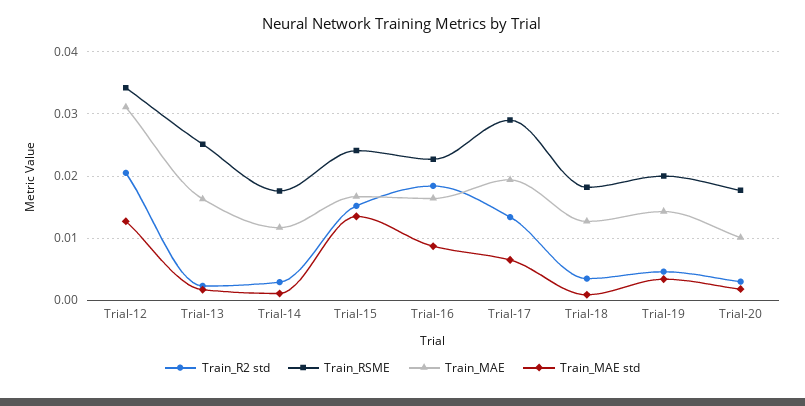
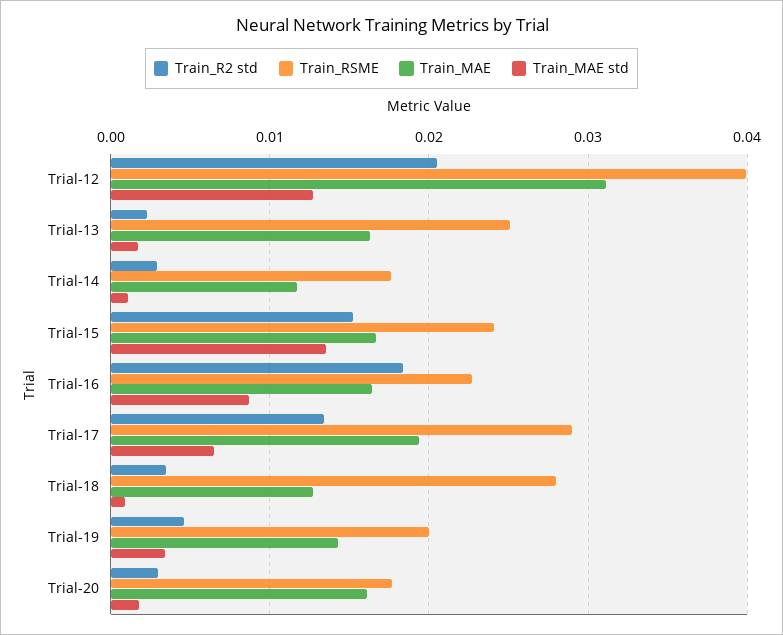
  {
    "Train_R2 std": {
      "Trial-12": 0.021,
      "Trial-13": 0.002,
      "Trial-14": 0.003,
      "Trial-15": 0.015,
      "Trial-16": 0.018,
      "Trial-17": 0.013,
      "Trial-18": 0.004,
      "Trial-19": 0.005,
      "Trial-20": 0.003
    },
    "Train_RSME": {
-     "Trial-12": 0.034,
+     "Trial-12": 0.04,
      "Trial-13": 0.025,
      "Trial-14": 0.018,
      "Trial-15": 0.024,
      "Trial-16": 0.023,
      "Trial-17": 0.029,
-     "Trial-18": 0.018,
+     "Trial-18": 0.028,
      "Trial-19": 0.02,
      "Trial-20": 0.018
    },
    "Train_MAE": {
      "Trial-12": 0.031,
      "Trial-13": 0.016,
      "Trial-14": 0.012,
      "Trial-15": 0.017,
      "Trial-16": 0.016,
      "Trial-17": 0.019,
      "Trial-18": 0.013,
      "Trial-19": 0.014,
-     "Trial-20": 0.01
+     "Trial-20": 0.016
    },
    "Train_MAE std": {
      "Trial-12": 0.013,
      "Trial-13": 0.002,
      "Trial-14": 0.001,
      "Trial-15": 0.014,
      "Trial-16": 0.009,
      "Trial-17": 0.007,
      "Trial-18": 0.001,
      "Trial-19": 0.003,
      "Trial-20": 0.002
    }
  }

